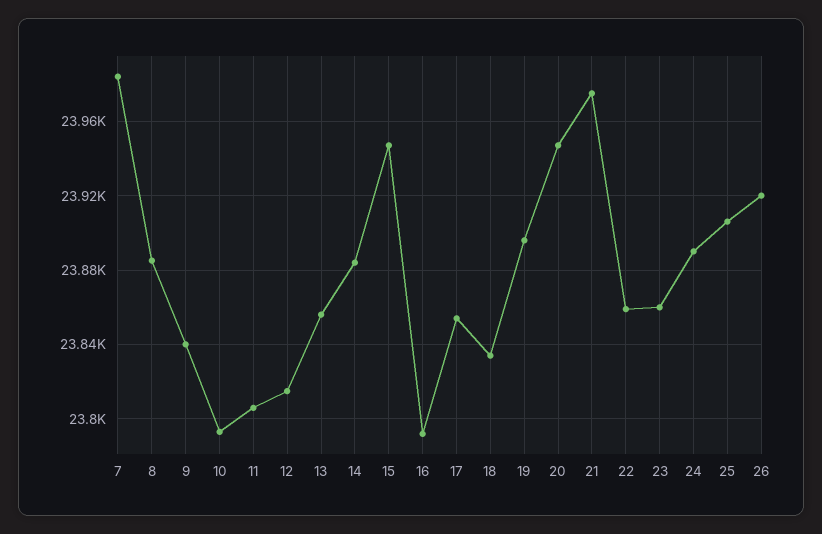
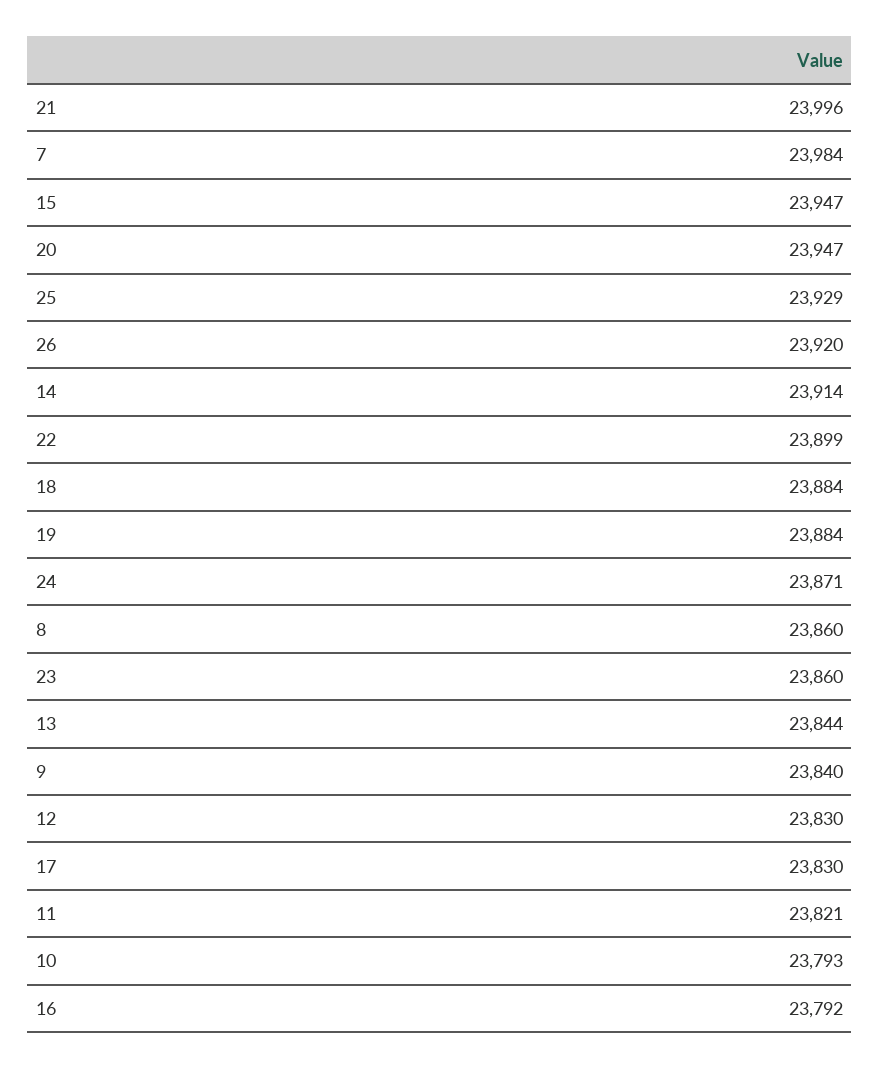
  {
    "7": 23984,
-   "8": 23885,
+   "8": 23860,
    "9": 23840,
    "10": 23793,
-   "11": 23805,
+   "11": 23821,
-   "12": 23815,
+   "12": 23830,
-   "13": 23855,
+   "13": 23844,
-   "14": 23885,
+   "14": 23914,
    "15": 23947,
    "16": 23792,
-   "17": 23855,
+   "17": 23830,
-   "18": 23835,
+   "18": 23884,
-   "19": 23895,
+   "19": 23884,
    "20": 23947,
-   "21": 23975,
+   "21": 23996,
-   "22": 23860,
+   "22": 23899,
    "23": 23860,
-   "24": 23890,
+   "24": 23871,
-   "25": 23905,
+   "25": 23929,
    "26": 23920
  }

